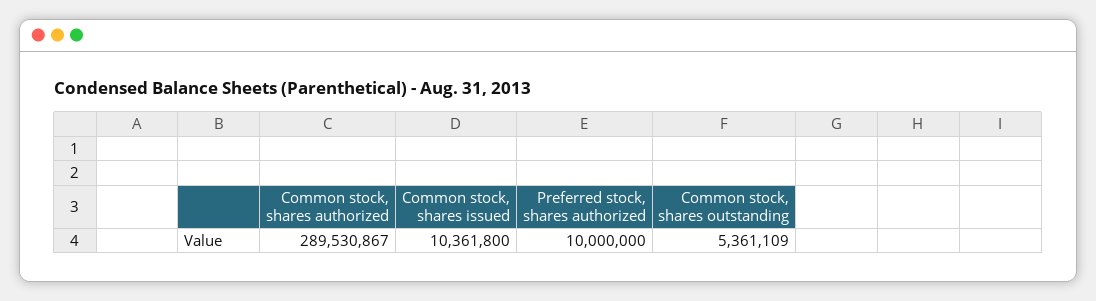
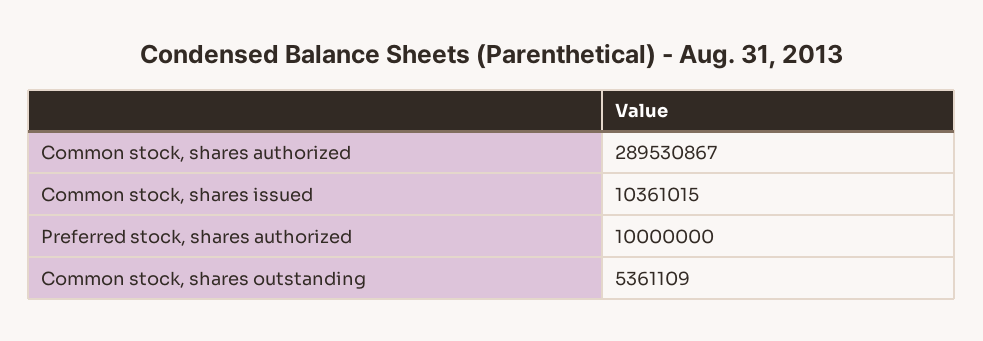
  {
    "Common stock, shares authorized": 289530867,
-   "Common stock, shares issued": 10361800,
+   "Common stock, shares issued": 10361015,
    "Preferred stock, shares authorized": 10000000,
    "Common stock, shares outstanding": 5361109
  }

